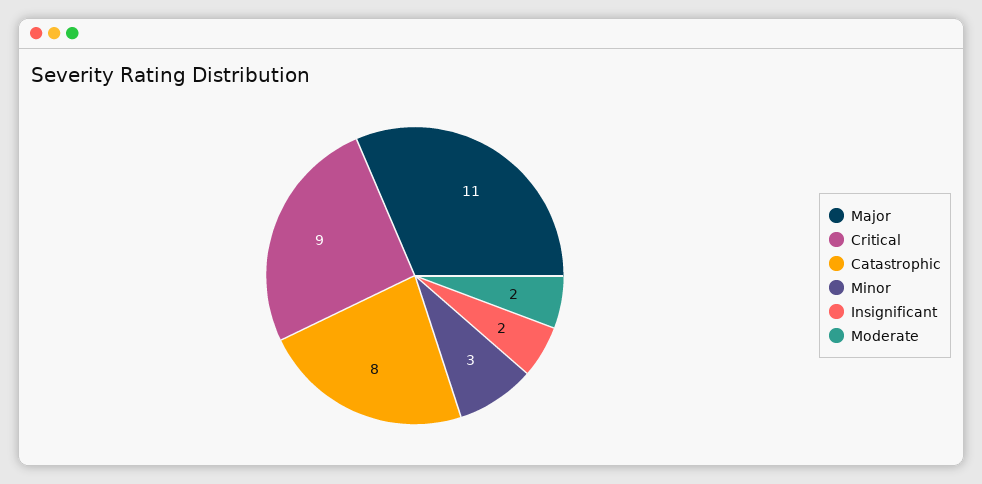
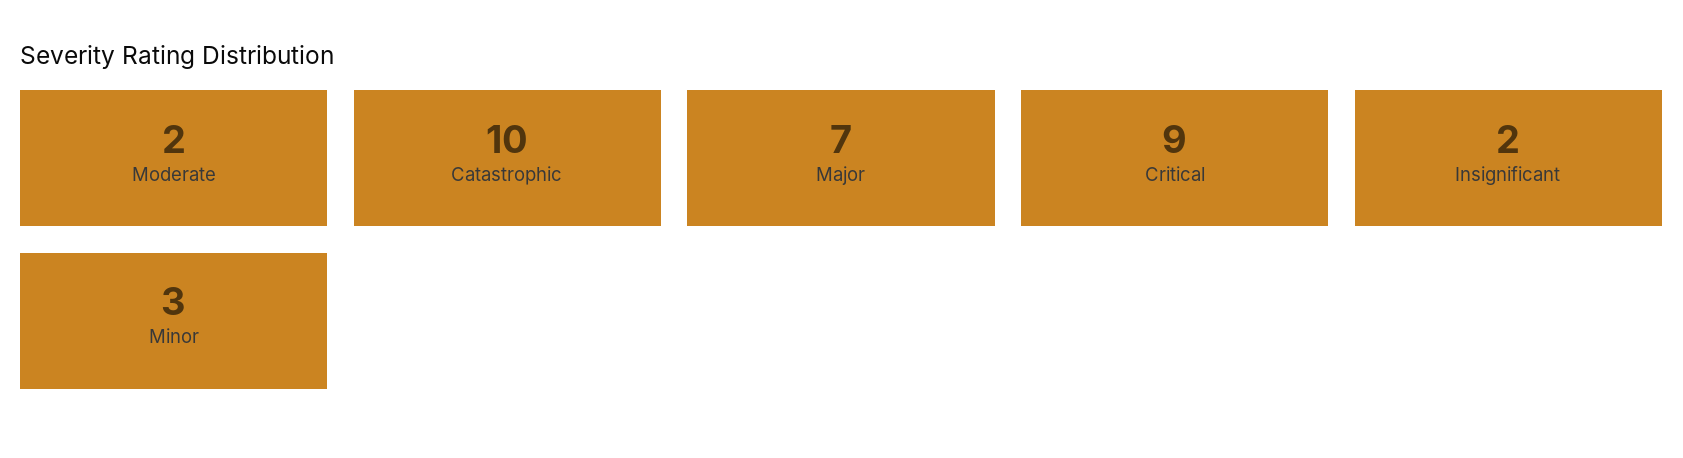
  {
-   "Major": 11,
+   "Major": 7,
    "Critical": 9,
-   "Catastrophic": 8,
+   "Catastrophic": 10,
    "Minor": 3,
    "Insignificant": 2,
    "Moderate": 2
  }

